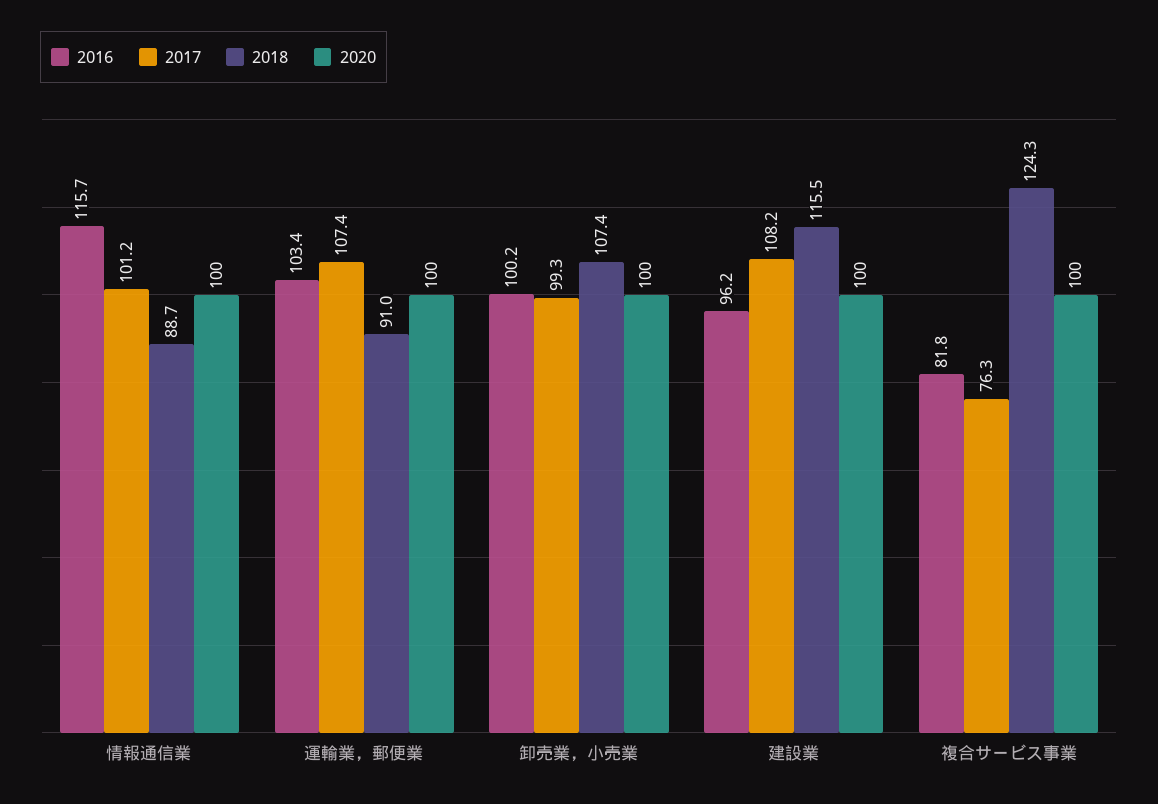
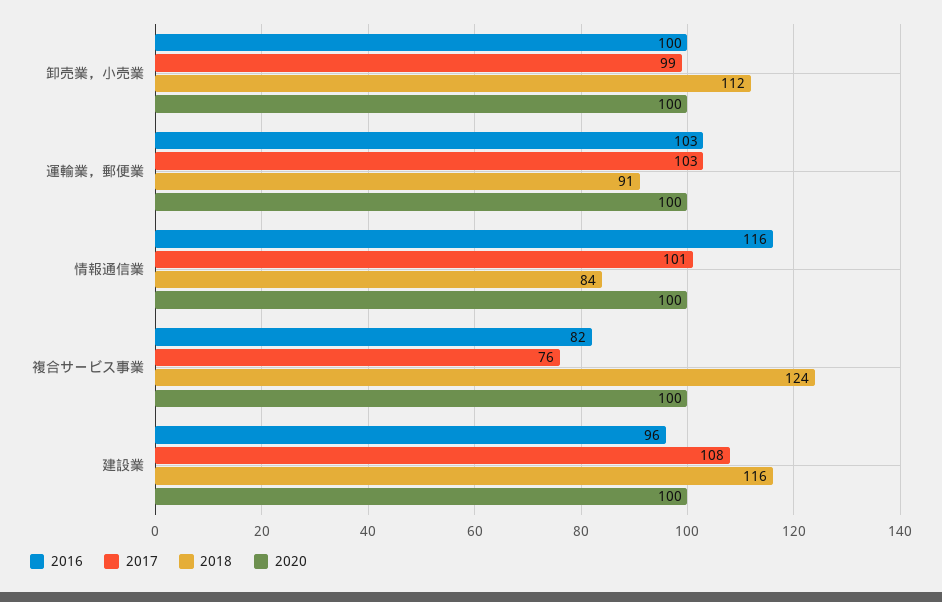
  {
    "2016": {
      "情報通信業": 115.7,
      "運輸業，郵便業": 103.4,
      "卸売業，小売業": 100.2,
      "建設業": 96.2,
      "複合サービス事業": 81.8
    },
    "2017": {
      "情報通信業": 101.2,
-     "運輸業，郵便業": 107.4,
+     "運輸業，郵便業": 103,
      "卸売業，小売業": 99.3,
      "建設業": 108.2,
      "複合サービス事業": 76.3
    },
    "2018": {
-     "情報通信業": 88.7,
+     "情報通信業": 84,
      "運輸業，郵便業": 91,
-     "卸売業，小売業": 107.4,
+     "卸売業，小売業": 112,
      "建設業": 115.5,
      "複合サービス事業": 124.3
    },
    "2020": {
      "情報通信業": 100,
      "運輸業，郵便業": 100,
      "卸売業，小売業": 100,
      "建設業": 100,
      "複合サービス事業": 100
    }
  }

